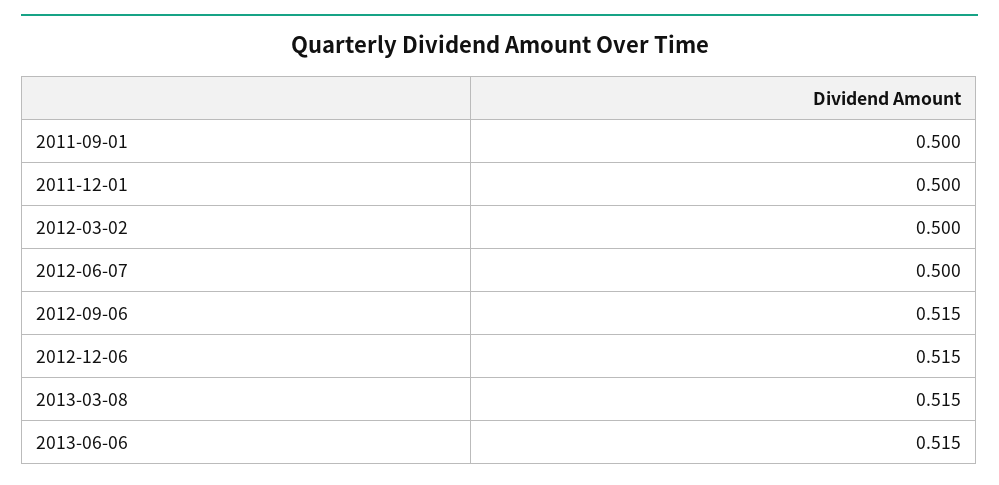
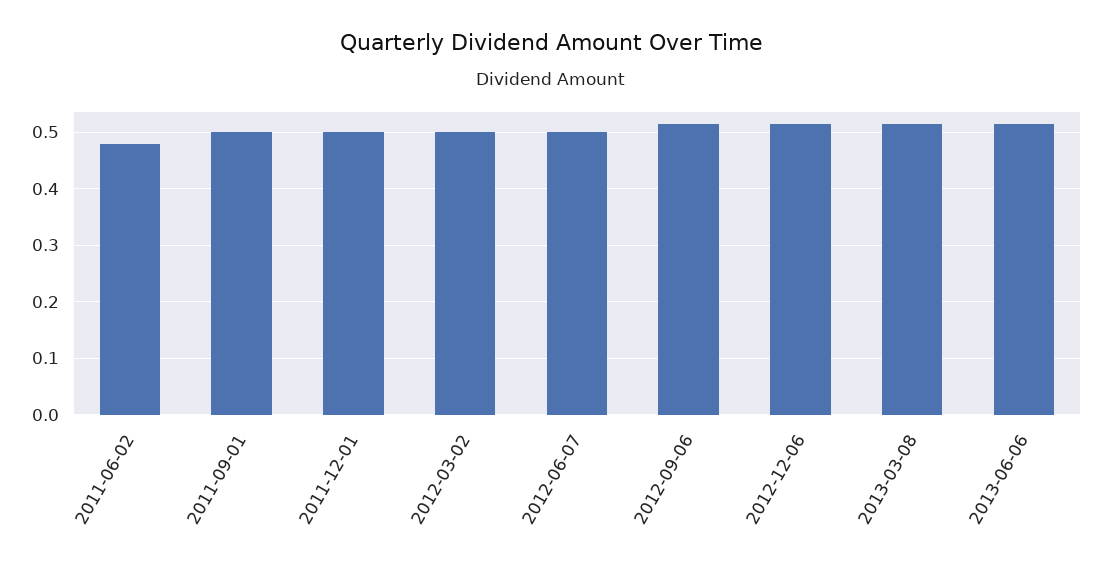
  {
    "2011-09-01": 0.5,
    "2011-12-01": 0.5,
    "2012-03-02": 0.5,
    "2012-06-07": 0.5,
    "2012-09-06": 0.515,
    "2012-12-06": 0.515,
    "2013-03-08": 0.515,
-   "2013-06-06": 0.515
+   "2013-06-06": 0.515,
+   "2011-06-02": 0.48
  }

